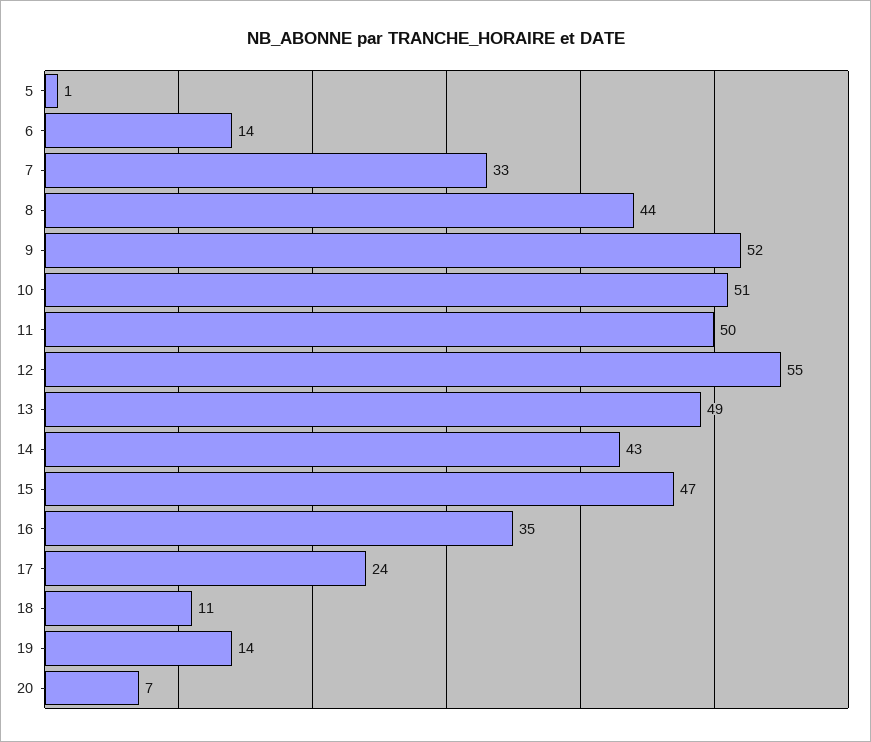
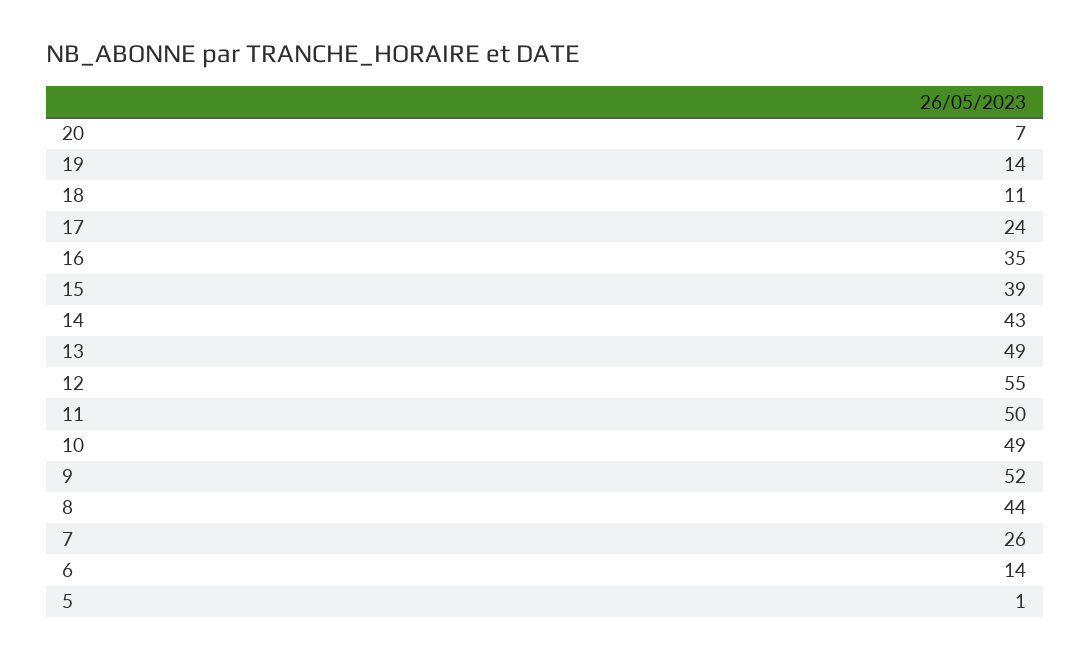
  {
    "5": 1,
    "6": 14,
-   "7": 33,
+   "7": 26,
    "8": 44,
    "9": 52,
-   "10": 51,
+   "10": 49,
    "11": 50,
    "12": 55,
    "13": 49,
    "14": 43,
-   "15": 47,
+   "15": 39,
    "16": 35,
    "17": 24,
    "18": 11,
    "19": 14,
    "20": 7
  }

